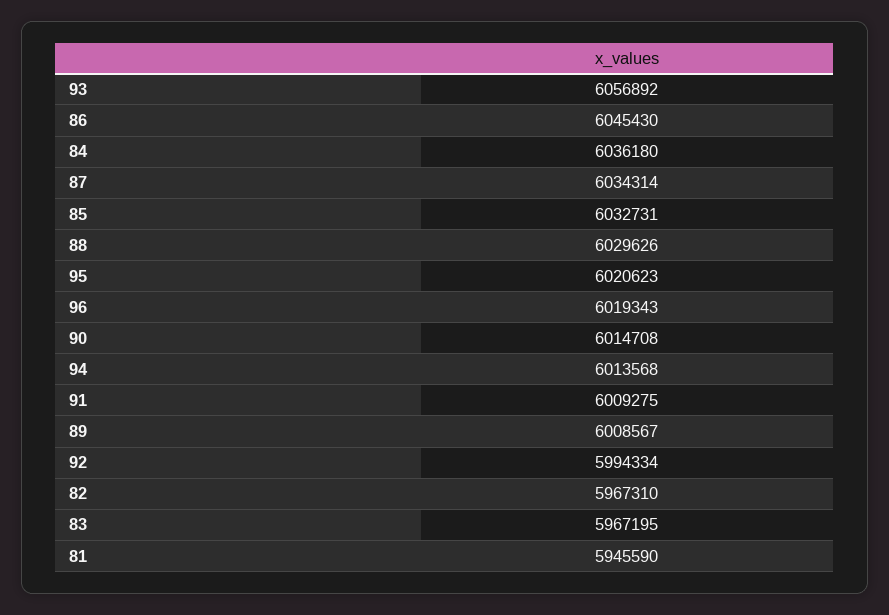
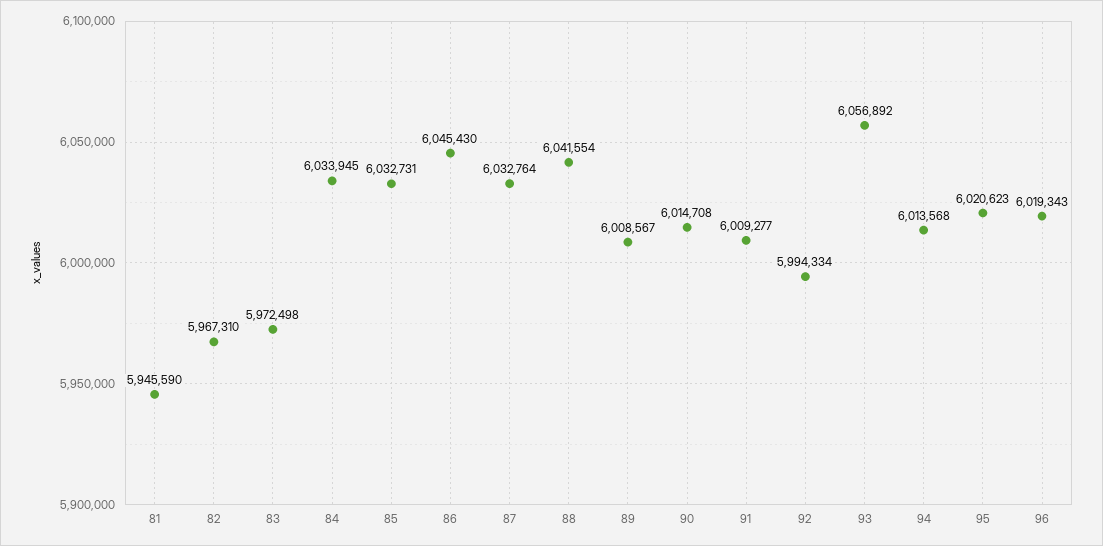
  {
    "93": 6056892,
    "86": 6045430,
-   "84": 6036180,
+   "84": 6033945,
-   "87": 6034314,
+   "87": 6032764,
    "85": 6032731,
-   "88": 6029626,
+   "88": 6041554,
    "95": 6020623,
    "96": 6019343,
    "90": 6014708,
    "94": 6013568,
-   "91": 6009275,
+   "91": 6009277,
    "89": 6008567,
    "92": 5994334,
    "82": 5967310,
-   "83": 5967195,
+   "83": 5972498,
    "81": 5945590
  }

